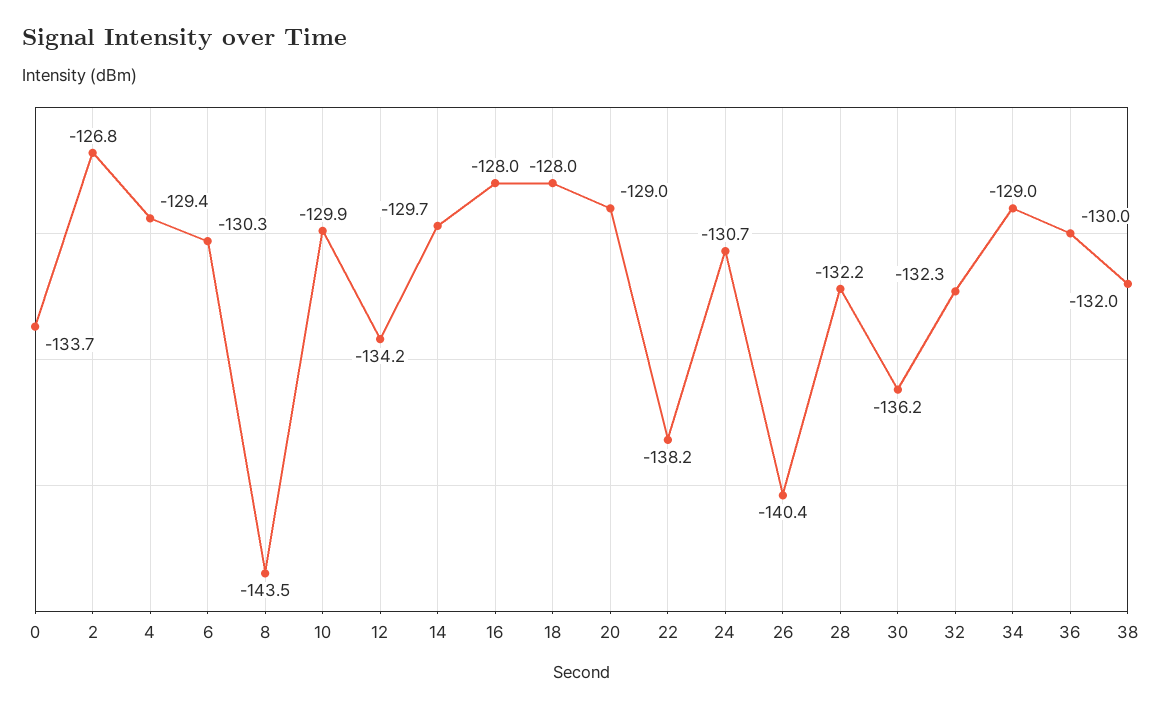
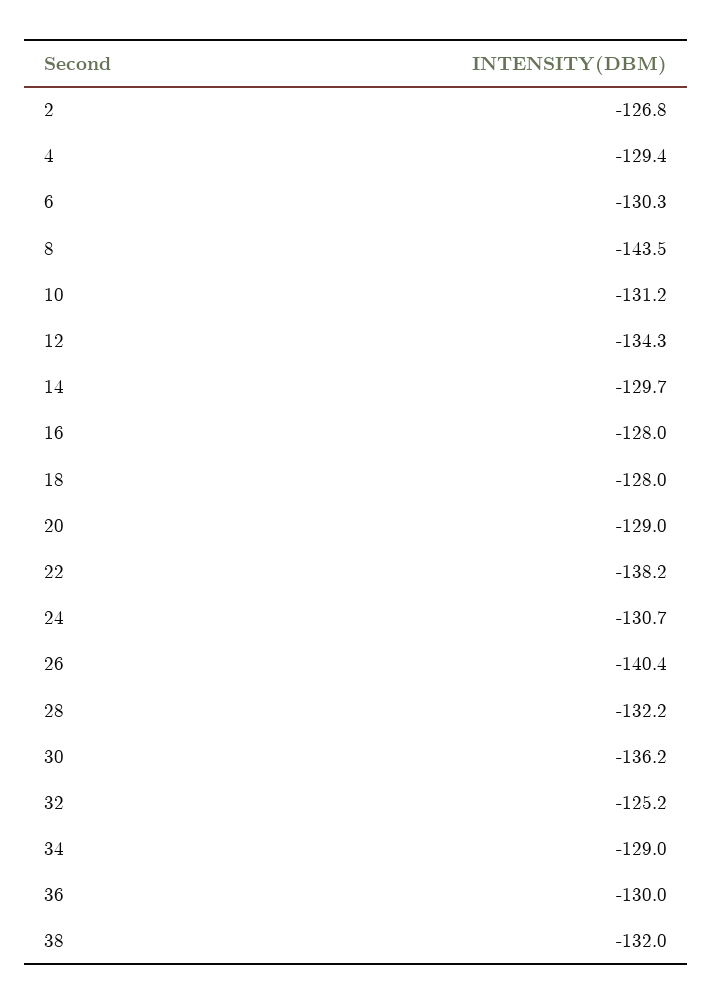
  {
-   "0": -133.7,
    "2": -126.8,
    "4": -129.4,
    "6": -130.3,
    "8": -143.5,
-   "10": -129.9,
+   "10": -131.2,
-   "12": -134.2,
+   "12": -134.3,
    "14": -129.7,
    "16": -128,
    "18": -128,
    "20": -129,
    "22": -138.2,
    "24": -130.7,
    "26": -140.4,
    "28": -132.2,
    "30": -136.2,
-   "32": -132.3,
+   "32": -125.2,
    "34": -129,
    "36": -130,
    "38": -132
  }

